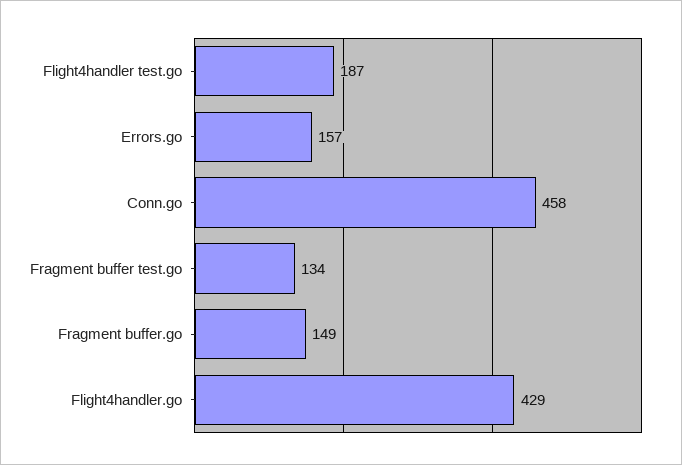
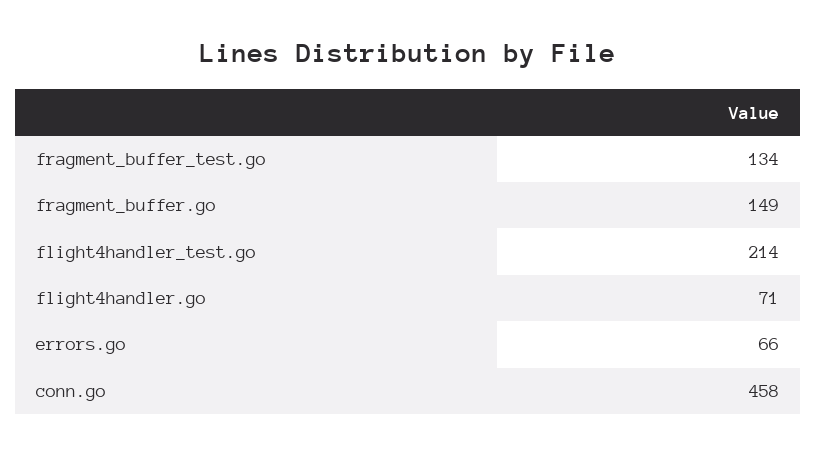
  {
-   "Flight4handler test.go": 187,
+   "Flight4handler test.go": 214,
-   "Errors.go": 157,
+   "Errors.go": 66,
    "Conn.go": 458,
    "Fragment buffer test.go": 134,
    "Fragment buffer.go": 149,
-   "Flight4handler.go": 429
+   "Flight4handler.go": 71
  }

